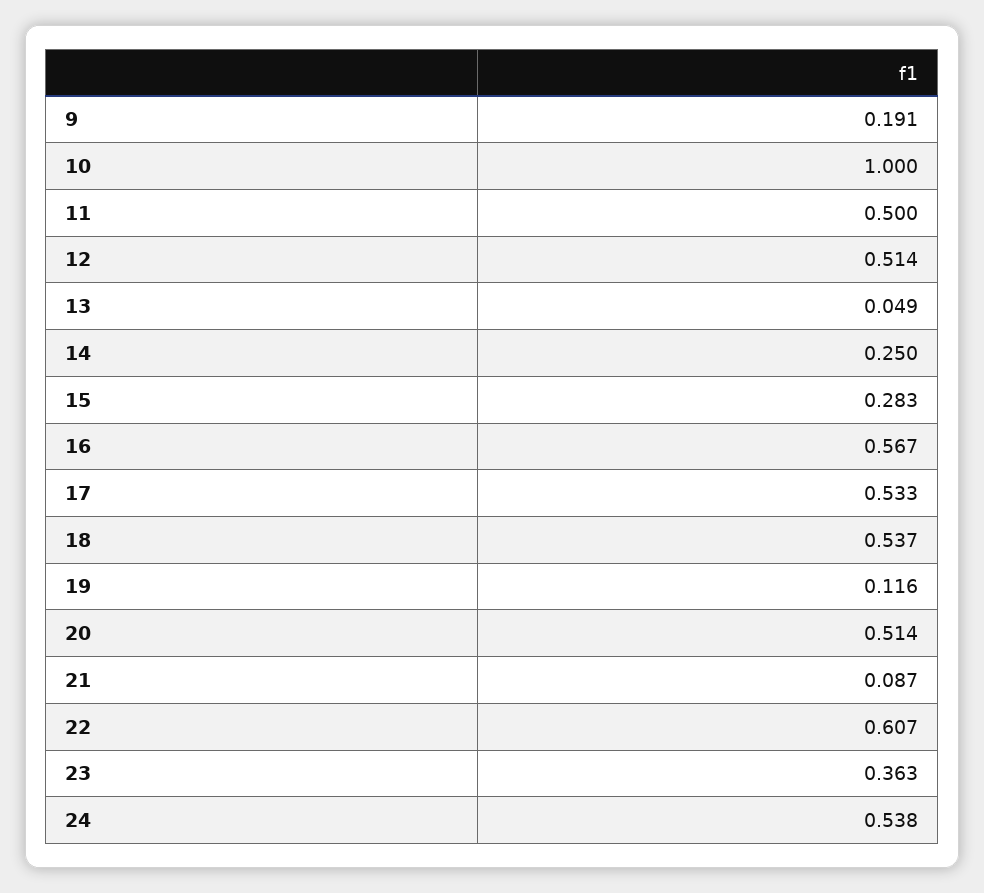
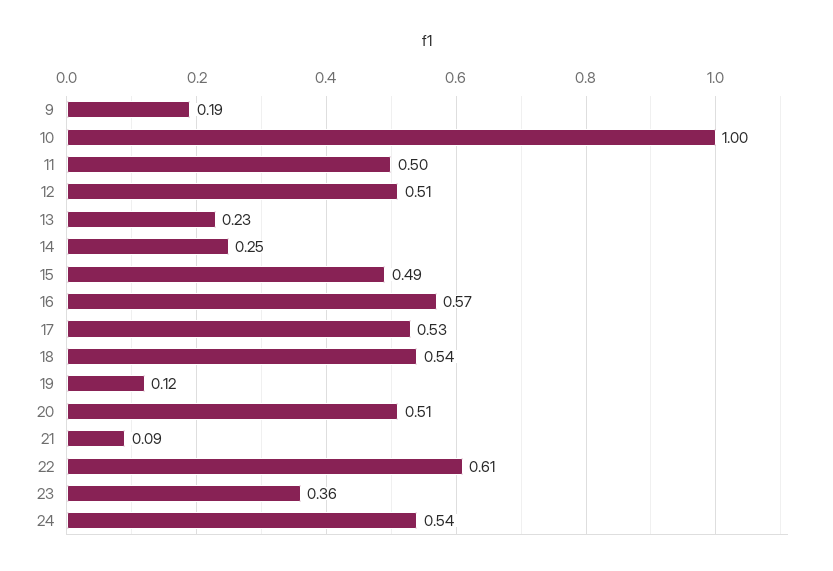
  {
    "9": 0.191,
    "10": 1,
    "11": 0.5,
    "12": 0.514,
-   "13": 0.049,
+   "13": 0.23,
    "14": 0.25,
-   "15": 0.283,
+   "15": 0.49,
    "16": 0.567,
    "17": 0.533,
    "18": 0.537,
    "19": 0.116,
    "20": 0.514,
    "21": 0.087,
    "22": 0.607,
    "23": 0.363,
    "24": 0.538
  }

